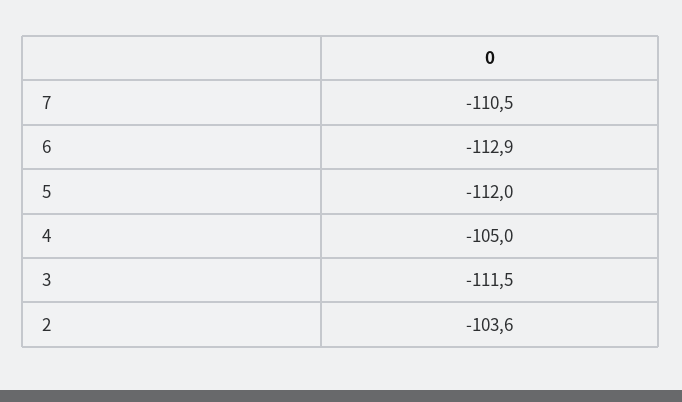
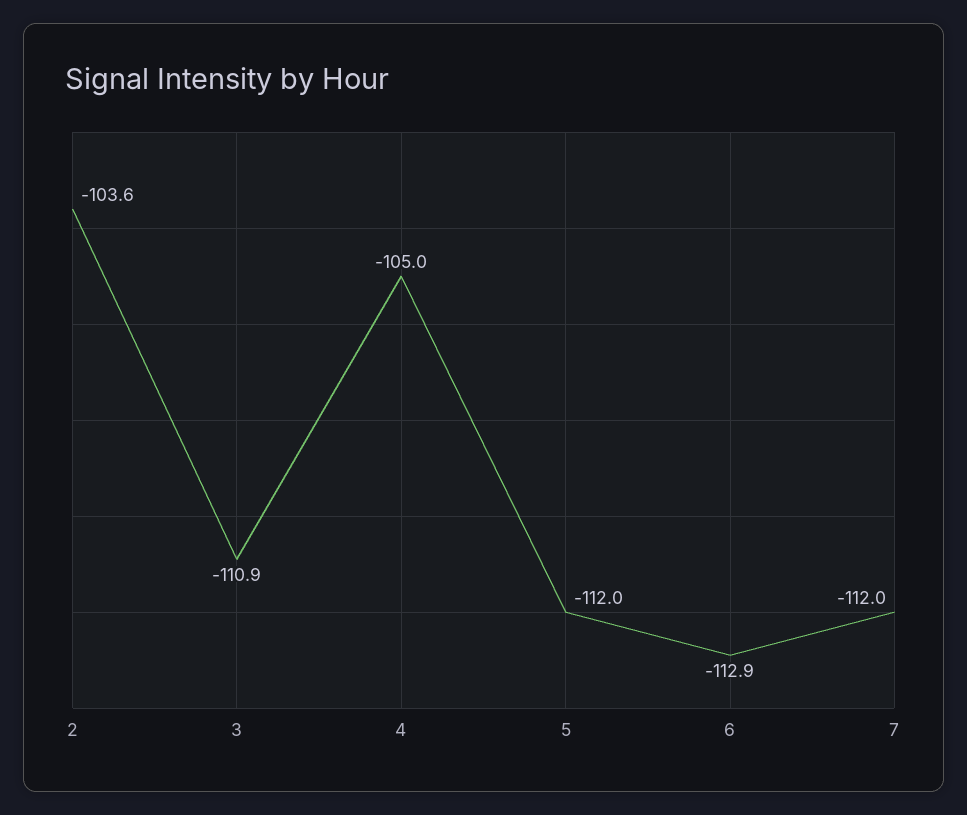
  {
-   "7": -110.5,
+   "7": -112,
    "6": -112.9,
    "5": -112,
    "4": -105,
-   "3": -111.5,
+   "3": -110.9,
    "2": -103.6
  }

